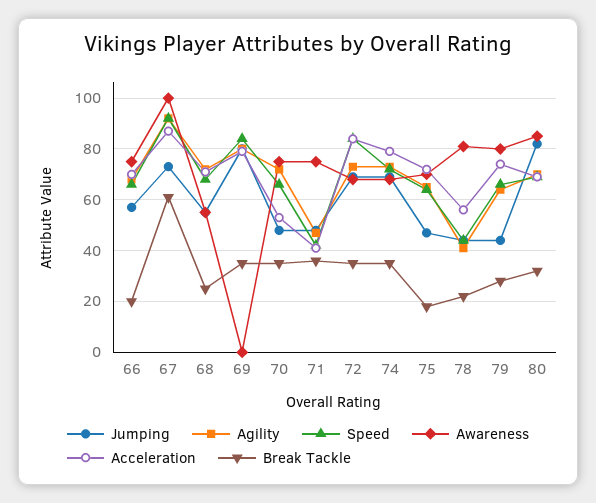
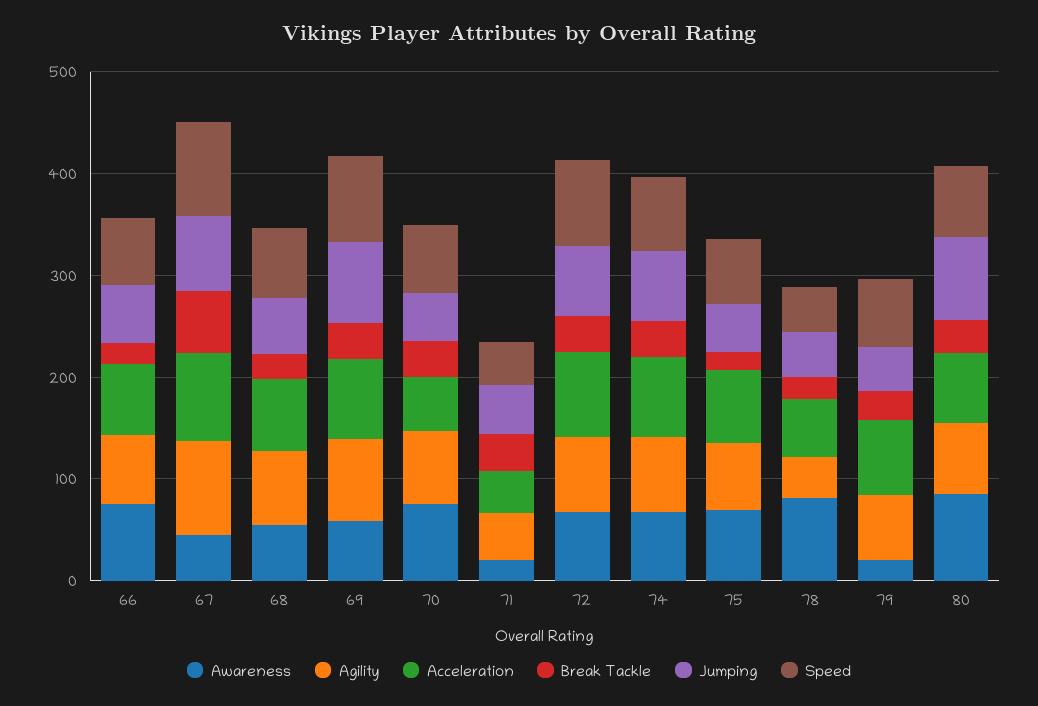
  {
    "Jumping": {
      "66": 55,
      "67": 75,
      "68": 55,
      "69": 80,
      "70": 50,
      "71": 50,
      "72": 70,
      "74": 70,
      "75": 45,
      "78": 45,
      "79": 45,
      "80": 80
    },
    "Agility": {
      "66": 70,
      "67": 90,
      "68": 70,
      "69": 80,
      "70": 70,
      "71": 45,
      "72": 75,
      "74": 75,
      "75": 65,
      "78": 40,
      "79": 65,
      "80": 70
    },
    "Speed": {
      "66": 65,
      "67": 90,
      "68": 70,
      "69": 85,
      "70": 65,
      "71": 40,
      "72": 85,
      "74": 70,
      "75": 65,
      "78": 45,
      "79": 65,
      "80": 70
    },
    "Awareness": {
      "66": 75,
-     "67": 100,
+     "67": 40,
      "68": 55,
-     "69": 0,
+     "69": 60,
      "70": 75,
-     "71": 75,
+     "71": 20,
      "72": 70,
      "74": 70,
      "75": 70,
      "78": 80,
-     "79": 80,
+     "79": 20,
      "80": 85
    },
    "Acceleration": {
      "66": 70,
      "67": 85,
      "68": 70,
      "69": 80,
      "70": 55,
      "71": 40,
      "72": 85,
      "74": 80,
      "75": 70,
      "78": 55,
      "79": 75,
      "80": 70
    },
    "Break Tackle": {
      "66": 20,
      "67": 60,
      "68": 25,
      "69": 35,
      "70": 35,
      "71": 35,
      "72": 35,
      "74": 35,
      "75": 20,
      "78": 20,
      "79": 30,
      "80": 30
    }
  }

